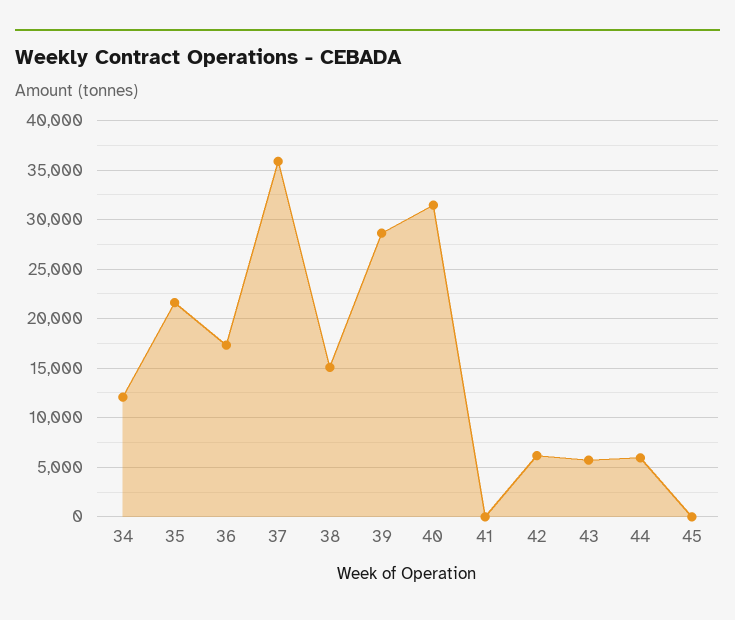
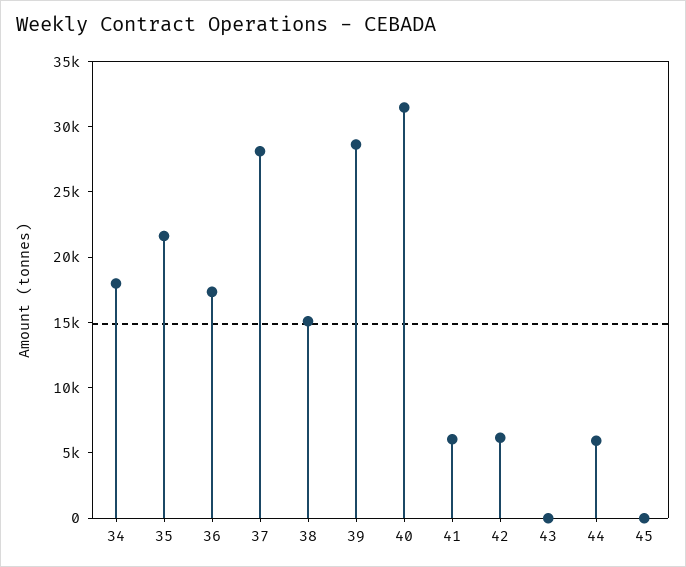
  {
-   "34": 12000,
+   "34": 18000,
    "35": 22000,
    "36": 17000,
-   "37": 36000,
+   "37": 28000,
    "38": 15000,
    "39": 29000,
    "40": 31000,
-   "41": 0,
+   "41": 6000,
    "42": 6000,
-   "43": 6000,
+   "43": 0,
    "44": 6000,
    "45": 0
  }

